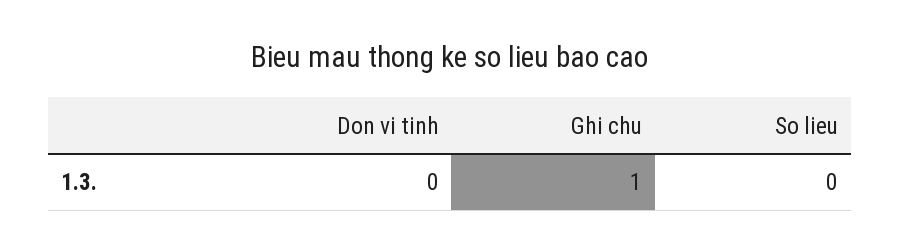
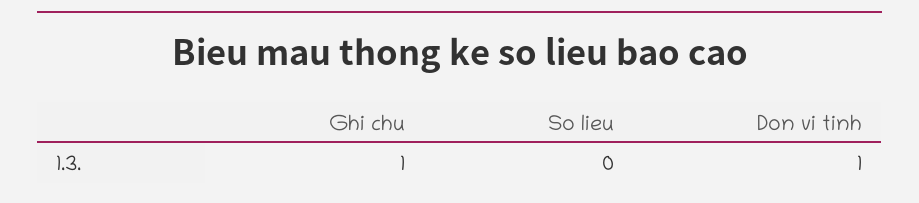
  {
-   "Don vi tinh": 0,
+   "Don vi tinh": 1,
    "Ghi chu": 1,
    "So lieu": 0
  }

